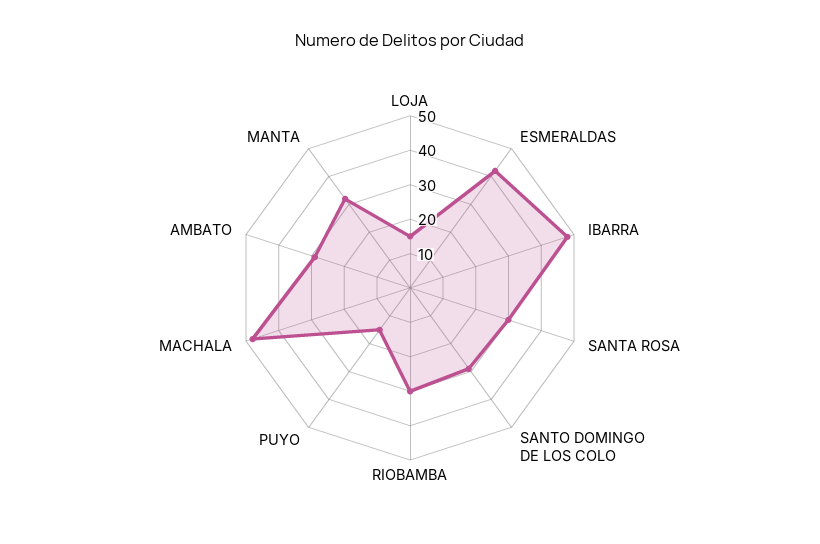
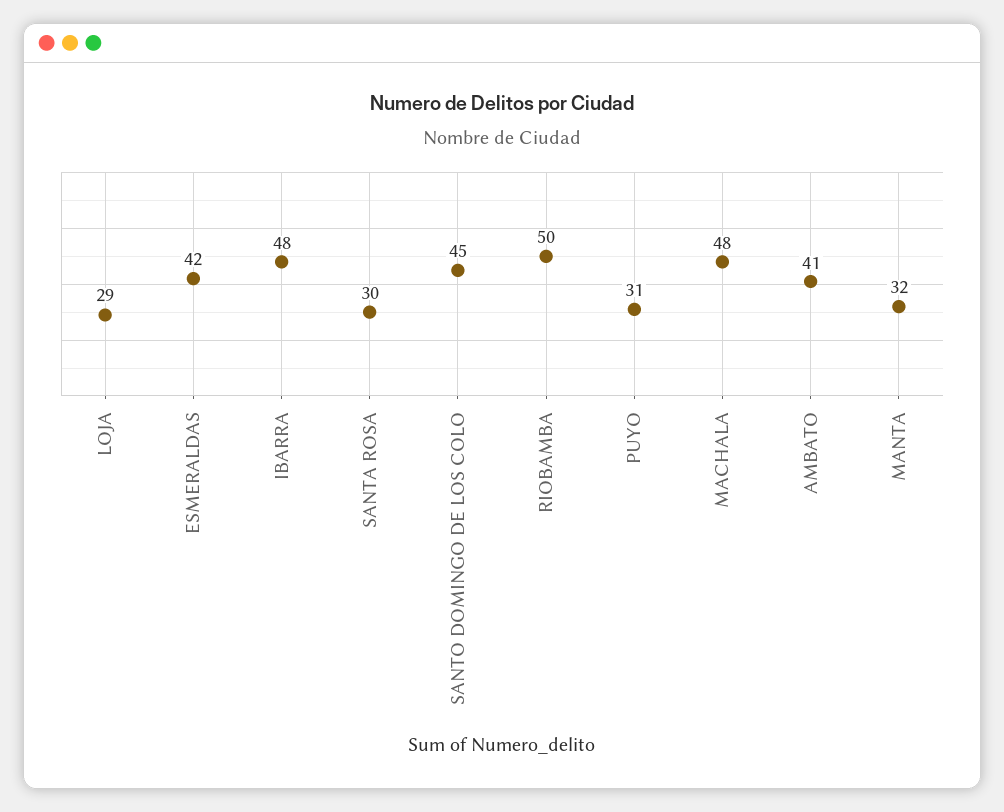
  {
-   "LOJA": 15,
+   "LOJA": 29,
    "ESMERALDAS": 42,
    "IBARRA": 48,
    "SANTA ROSA": 30,
-   "SANTO DOMINGO DE LOS COLO": 30,
+   "SANTO DOMINGO DE LOS COLO": 45,
-   "RIOBAMBA": 30,
+   "RIOBAMBA": 50,
-   "PUYO": 15,
+   "PUYO": 31,
    "MACHALA": 48,
-   "AMBATO": 30,
+   "AMBATO": 41,
    "MANTA": 32
  }

